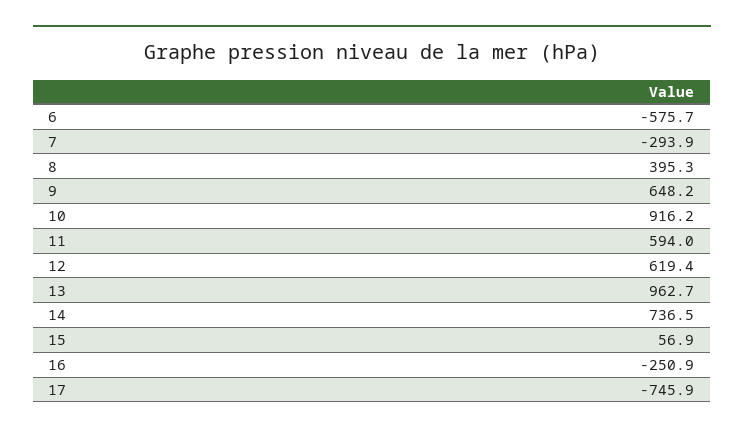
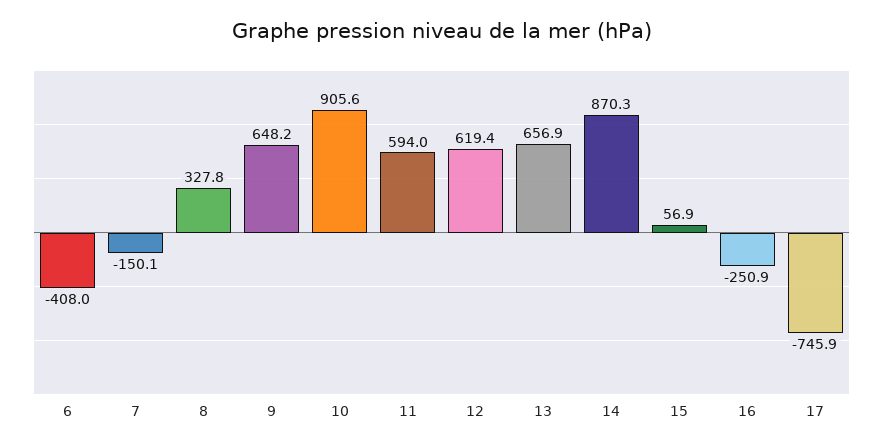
  {
-   "6": -575.7,
+   "6": -408,
-   "7": -293.9,
+   "7": -150.1,
-   "8": 395.3,
+   "8": 327.8,
    "9": 648.2,
-   "10": 916.2,
+   "10": 905.6,
    "11": 594,
    "12": 619.4,
-   "13": 962.7,
+   "13": 656.9,
-   "14": 736.5,
+   "14": 870.3,
    "15": 56.9,
    "16": -250.9,
    "17": -745.9
  }

